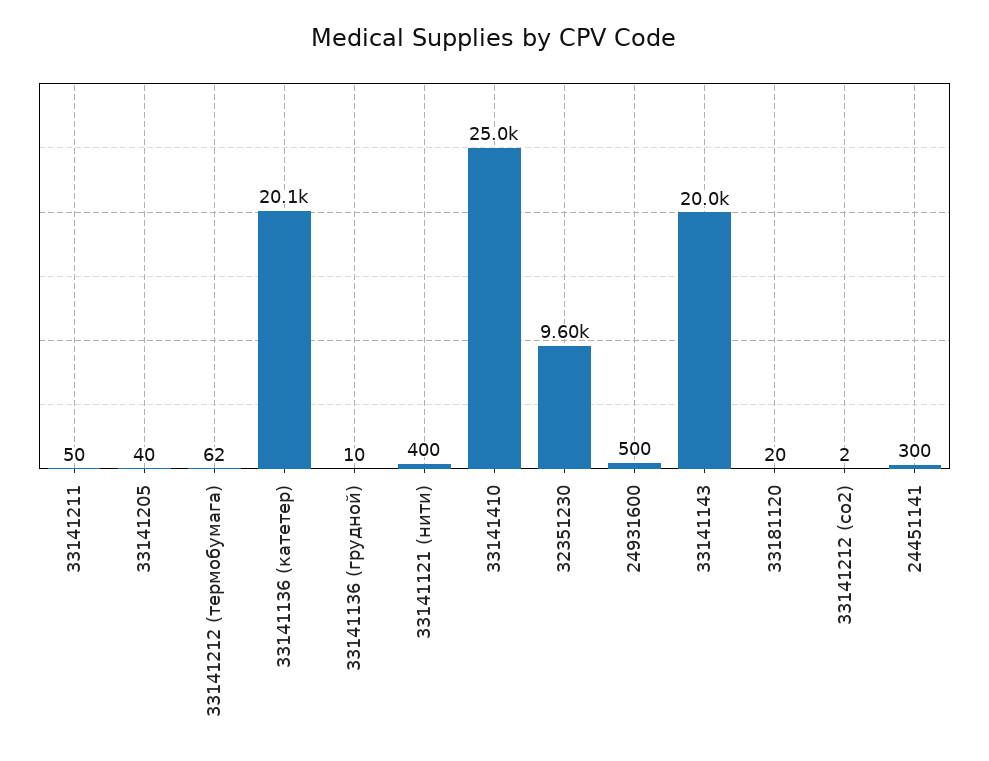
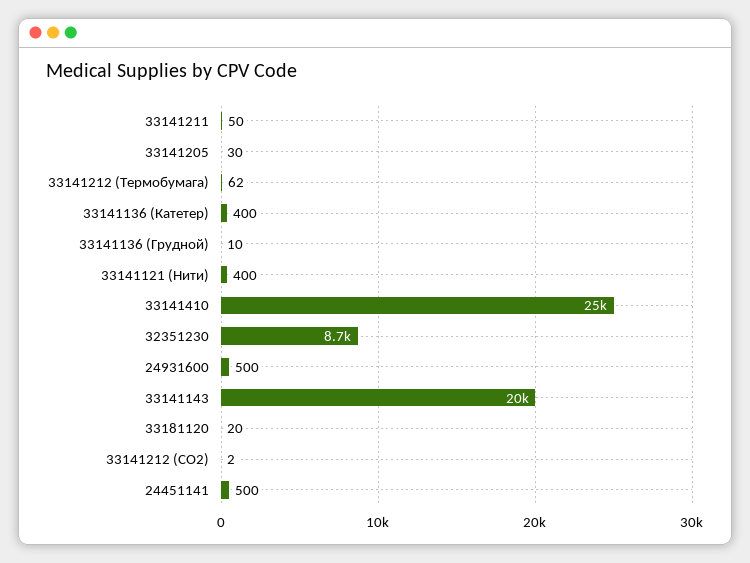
  {
    "33141211": 50,
-   "33141205": 40,
+   "33141205": 30,
    "33141212 (термобумага)": 62,
-   "33141136 (катетер)": 20100,
+   "33141136 (катетер)": 400,
    "33141136 (грудной)": 10,
    "33141121 (нити)": 400,
    "33141410": 25000,
-   "32351230": 9600,
+   "32351230": 8700,
    "24931600": 500,
    "33141143": 20000,
    "33181120": 20,
    "33141212 (co2)": 2,
-   "24451141": 300
+   "24451141": 500
  }

